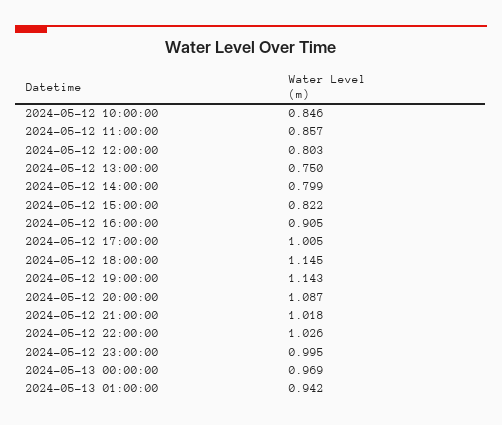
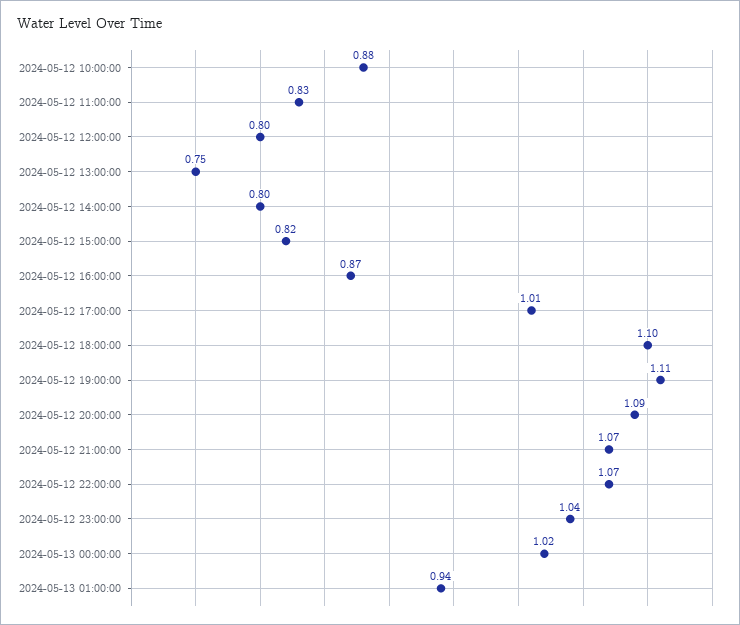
  {
-   "2024-05-12 10:00:00": 0.846,
+   "2024-05-12 10:00:00": 0.88,
-   "2024-05-12 11:00:00": 0.857,
+   "2024-05-12 11:00:00": 0.83,
    "2024-05-12 12:00:00": 0.803,
    "2024-05-12 13:00:00": 0.75,
    "2024-05-12 14:00:00": 0.799,
    "2024-05-12 15:00:00": 0.822,
-   "2024-05-12 16:00:00": 0.905,
+   "2024-05-12 16:00:00": 0.87,
    "2024-05-12 17:00:00": 1.005,
-   "2024-05-12 18:00:00": 1.145,
+   "2024-05-12 18:00:00": 1.1,
-   "2024-05-12 19:00:00": 1.143,
+   "2024-05-12 19:00:00": 1.11,
    "2024-05-12 20:00:00": 1.087,
-   "2024-05-12 21:00:00": 1.018,
+   "2024-05-12 21:00:00": 1.07,
-   "2024-05-12 22:00:00": 1.026,
+   "2024-05-12 22:00:00": 1.07,
-   "2024-05-12 23:00:00": 0.995,
+   "2024-05-12 23:00:00": 1.04,
-   "2024-05-13 00:00:00": 0.969,
+   "2024-05-13 00:00:00": 1.02,
    "2024-05-13 01:00:00": 0.942
  }

